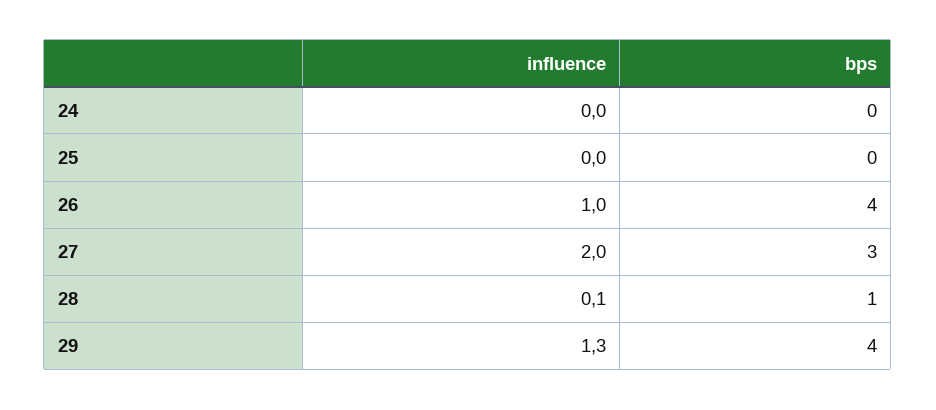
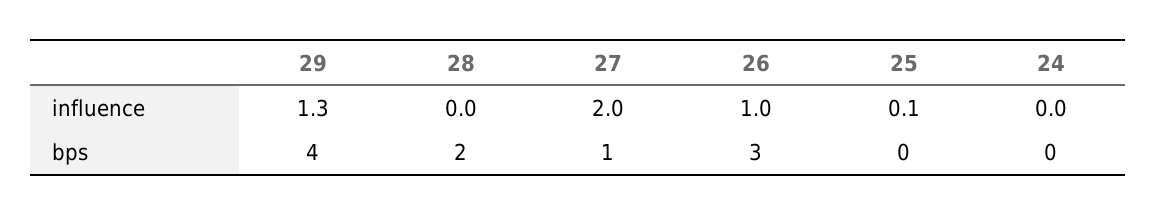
  {
    "influence": {
      "24": 0,
-     "25": 0,
+     "25": 0.1,
      "26": 1,
      "27": 2,
-     "28": 0.1,
+     "28": 0,
      "29": 1.3
    },
    "bps": {
      "24": 0,
      "25": 0,
-     "26": 4,
+     "26": 3,
-     "27": 3,
+     "27": 1,
-     "28": 1,
+     "28": 2,
      "29": 4
    }
  }

